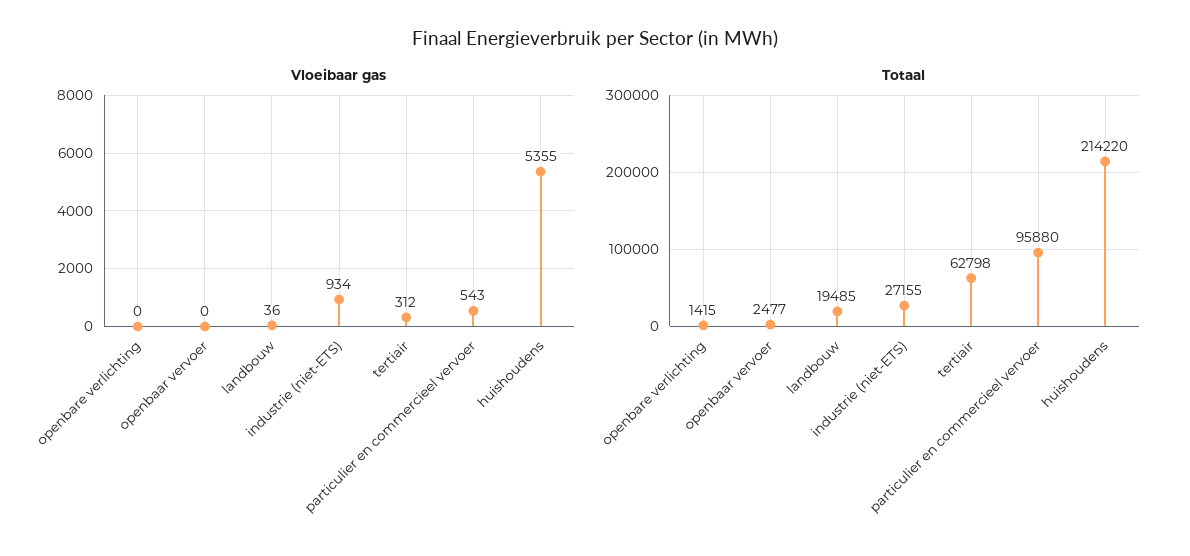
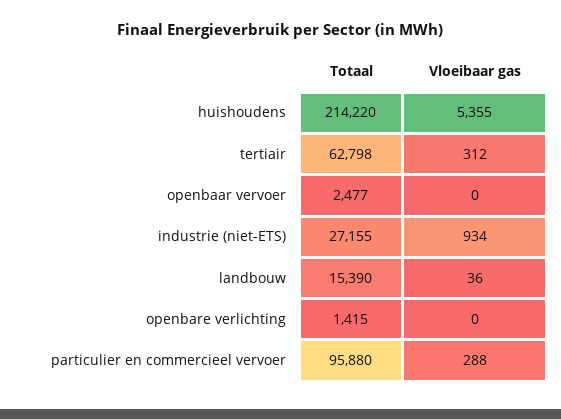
  {
    "Vloeibaar gas": {
      "openbare verlichting": 0,
      "openbaar vervoer": 0,
      "landbouw": 36,
      "industrie (niet-ETS)": 934,
      "tertiair": 312,
-     "particulier en commercieel vervoer": 543,
+     "particulier en commercieel vervoer": 288,
      "huishoudens": 5355
    },
    "Totaal": {
      "openbare verlichting": 1415,
      "openbaar vervoer": 2477,
-     "landbouw": 19485,
+     "landbouw": 15390,
      "industrie (niet-ETS)": 27155,
      "tertiair": 62798,
      "particulier en commercieel vervoer": 95880,
      "huishoudens": 214220
    }
  }

